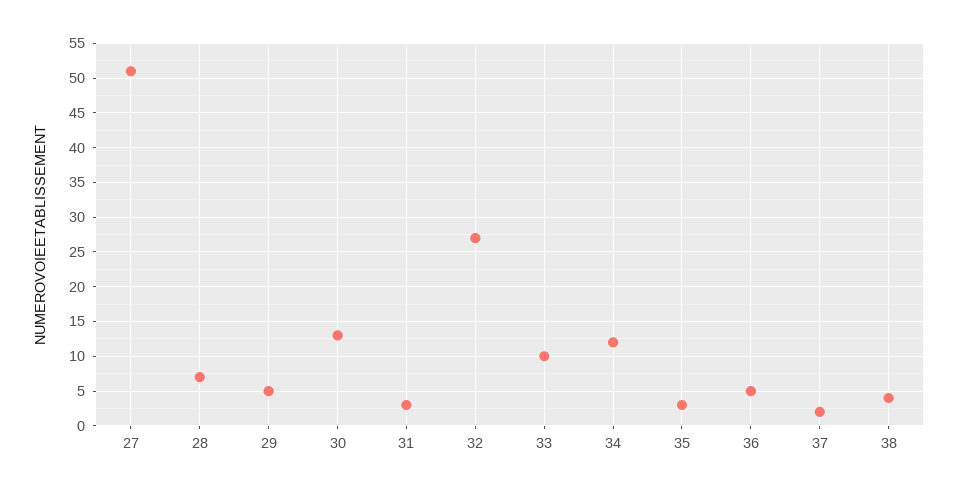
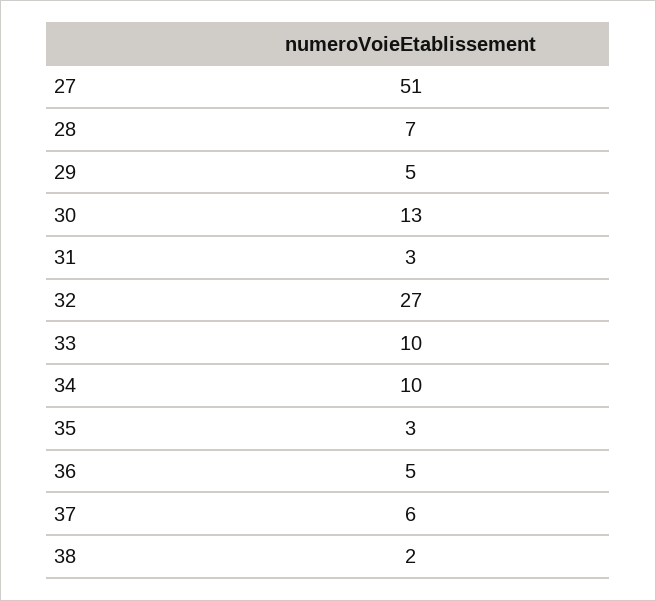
  {
    "27": 51,
    "28": 7,
    "29": 5,
    "30": 13,
    "31": 3,
    "32": 27,
    "33": 10,
-   "34": 12,
+   "34": 10,
    "35": 3,
    "36": 5,
-   "37": 2,
+   "37": 6,
-   "38": 4
+   "38": 2
  }

